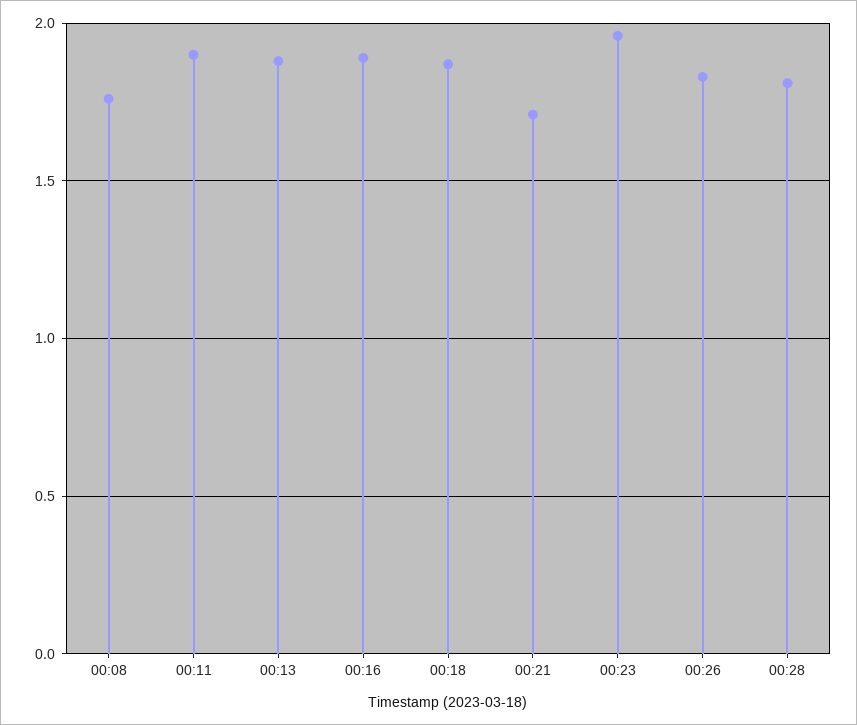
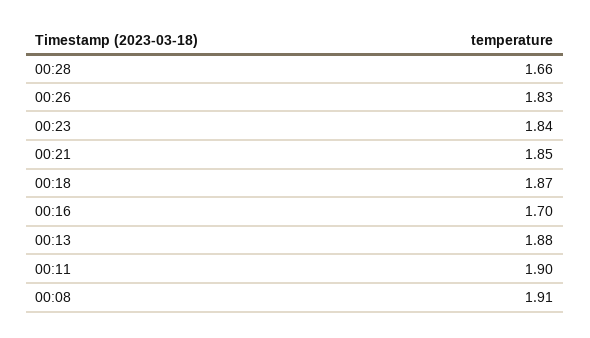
  {
-   "00:08": 1.75,
+   "00:08": 1.91,
    "00:11": 1.9,
    "00:13": 1.88,
-   "00:16": 1.9,
+   "00:16": 1.7,
    "00:18": 1.87,
-   "00:21": 1.7,
+   "00:21": 1.85,
-   "00:23": 1.95,
+   "00:23": 1.84,
    "00:26": 1.83,
-   "00:28": 1.8
+   "00:28": 1.66
  }

